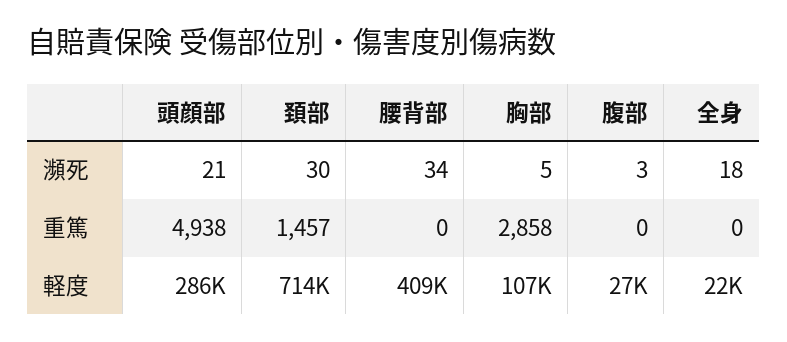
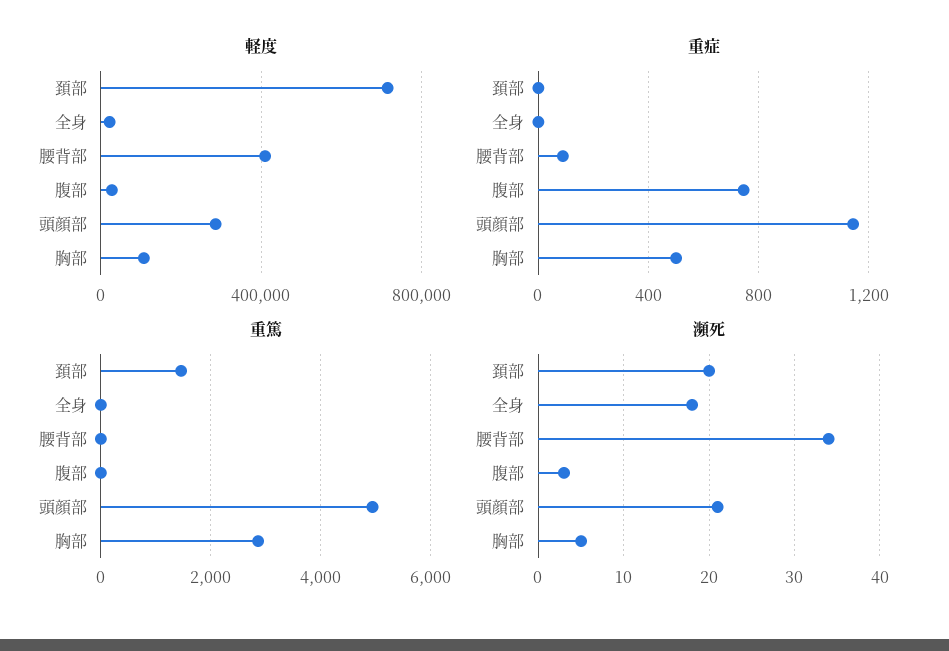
  {
    "瀕死": {
      "頭顔部": 21,
-     "頚部": 30,
+     "頚部": 20,
      "腰背部": 34,
      "胸部": 5,
      "腹部": 3,
      "全身": 18
    },
    "重篤": {
      "頭顔部": 4938,
      "頚部": 1457,
      "腰背部": 0,
      "胸部": 2858,
      "腹部": 0,
      "全身": 0
    },
    "軽度": {
      "頭顔部": 286000,
      "頚部": 714000,
      "腰背部": 409000,
      "胸部": 107000,
      "腹部": 27000,
      "全身": 22000
-   }
+   },
+   "重症": {
+     "頚部": 0,
+     "全身": 0,
+     "腰背部": 100,
+     "腹部": 750,
+     "頭顔部": 1150,
+     "胸部": 500
+   }
  }

